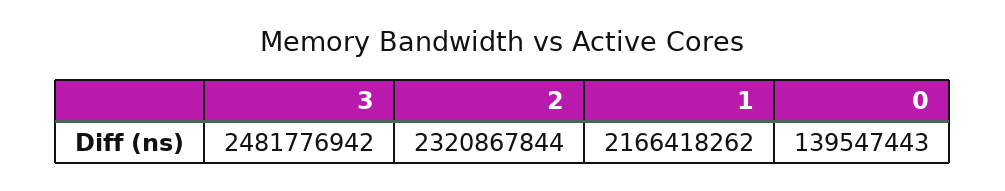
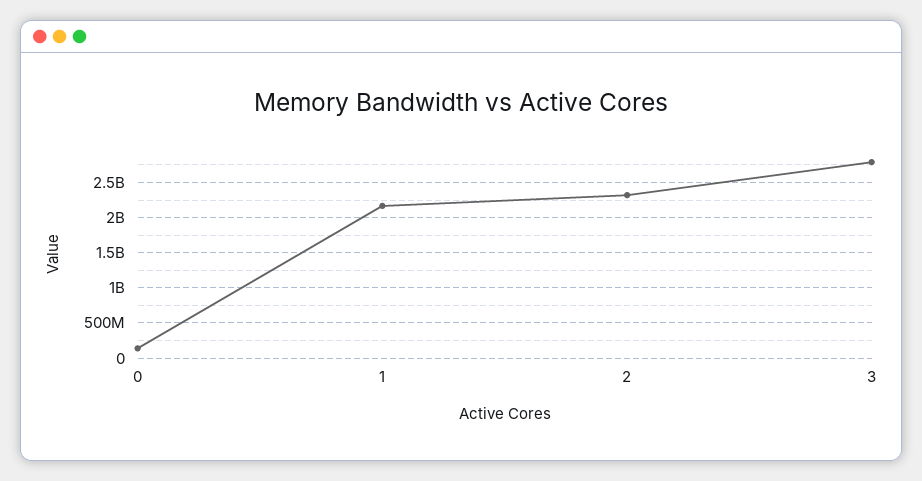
  {
-   "3": 2481776942,
+   "3": 2800000000,
    "2": 2320867844,
    "1": 2166418262,
    "0": 139547443
  }

